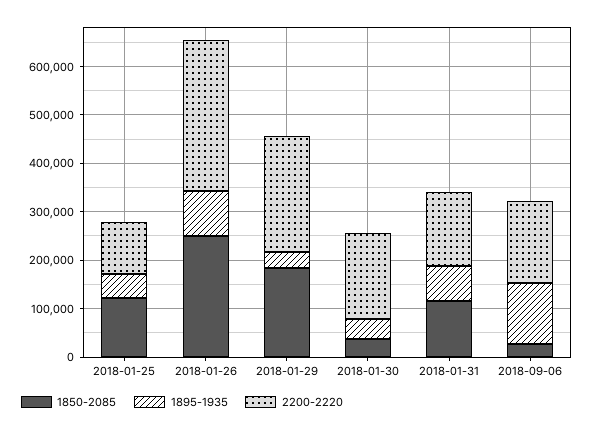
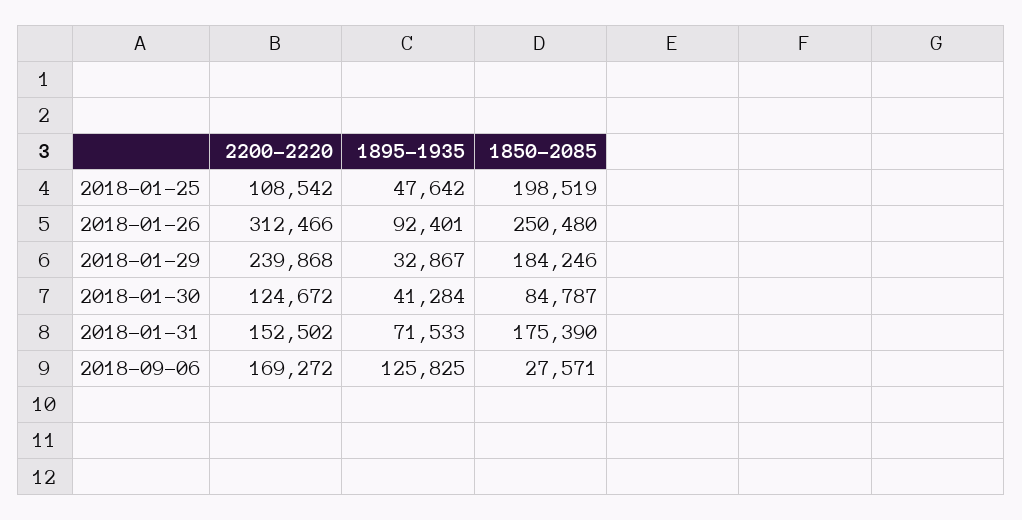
  {
    "1850-2085": {
-     "2018-01-25": 120000,
+     "2018-01-25": 198519,
      "2018-01-26": 250480,
      "2018-01-29": 184246,
-     "2018-01-30": 40000,
+     "2018-01-30": 84787,
-     "2018-01-31": 120000,
+     "2018-01-31": 175390,
      "2018-09-06": 27571
    },
    "1895-1935": {
      "2018-01-25": 47642,
      "2018-01-26": 92401,
      "2018-01-29": 32867,
      "2018-01-30": 41284,
      "2018-01-31": 71533,
      "2018-09-06": 125825
    },
    "2200-2220": {
      "2018-01-25": 108542,
      "2018-01-26": 312466,
      "2018-01-29": 239868,
-     "2018-01-30": 180000,
+     "2018-01-30": 124672,
      "2018-01-31": 152502,
      "2018-09-06": 169272
    }
  }

